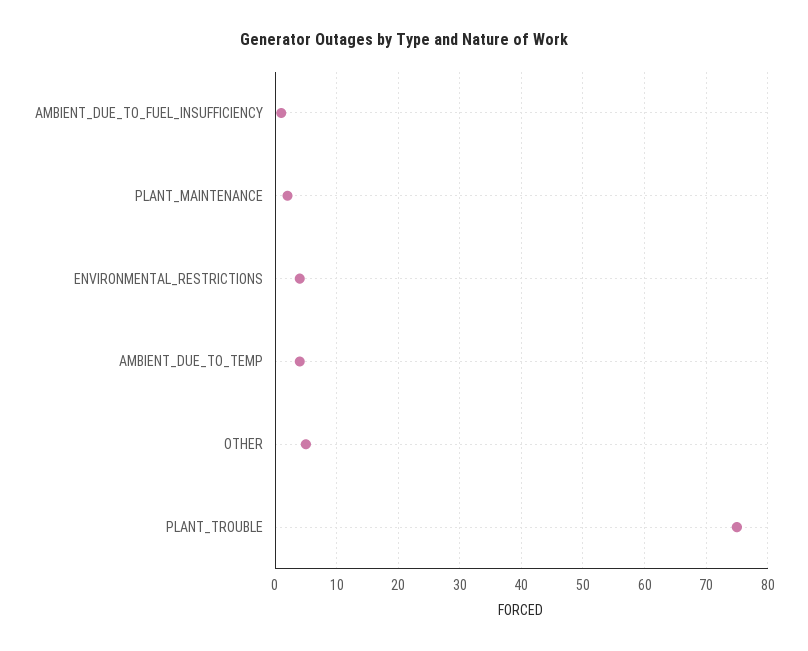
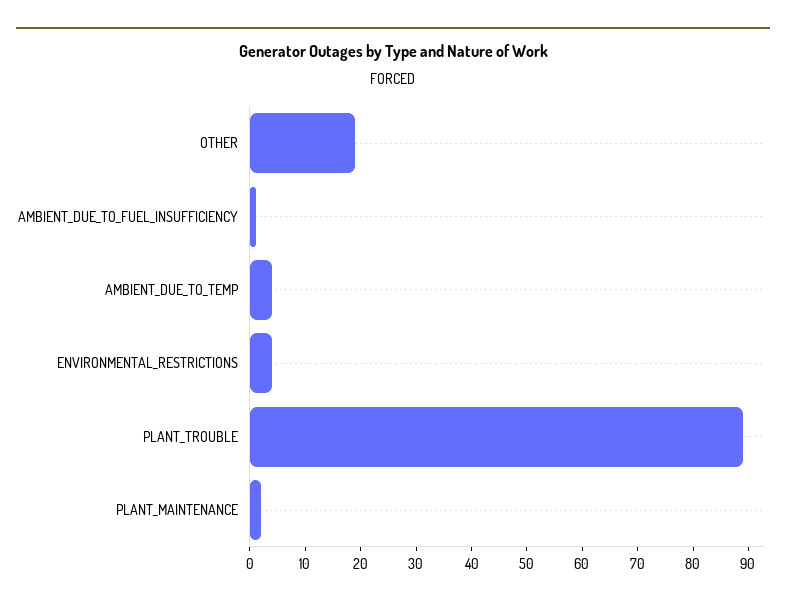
  {
    "AMBIENT_DUE_TO_FUEL_INSUFFICIENCY": 1,
    "PLANT_MAINTENANCE": 2,
    "ENVIRONMENTAL_RESTRICTIONS": 4,
    "AMBIENT_DUE_TO_TEMP": 4,
-   "OTHER": 5,
+   "OTHER": 20,
-   "PLANT_TROUBLE": 75
+   "PLANT_TROUBLE": 90
  }

